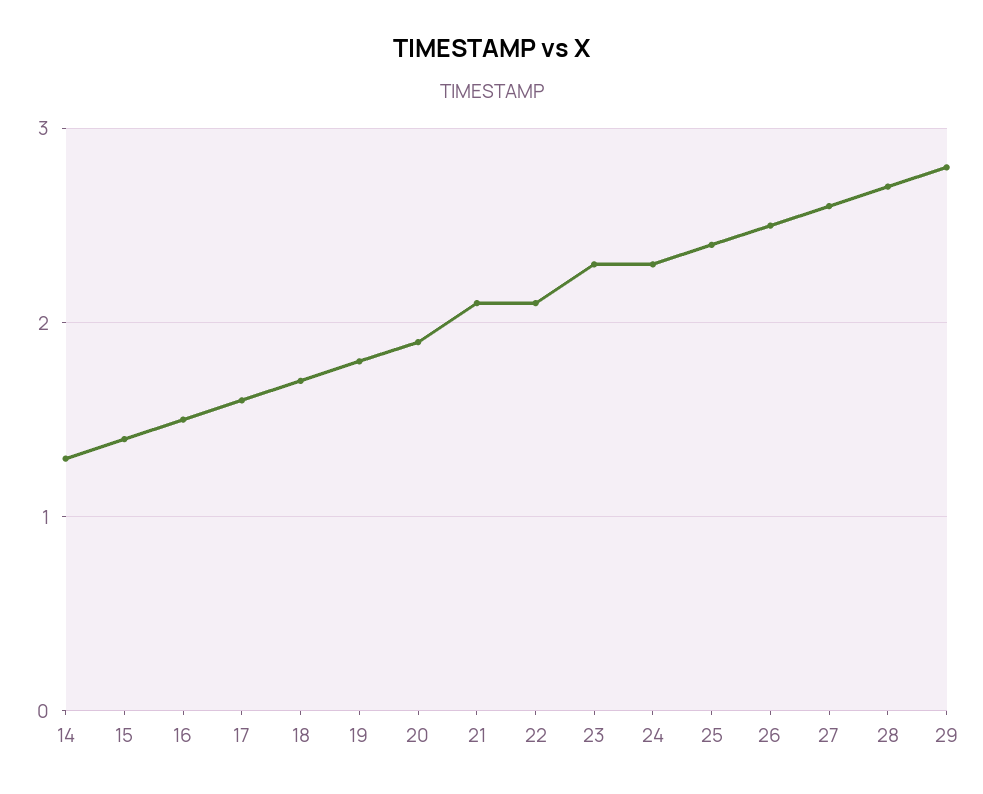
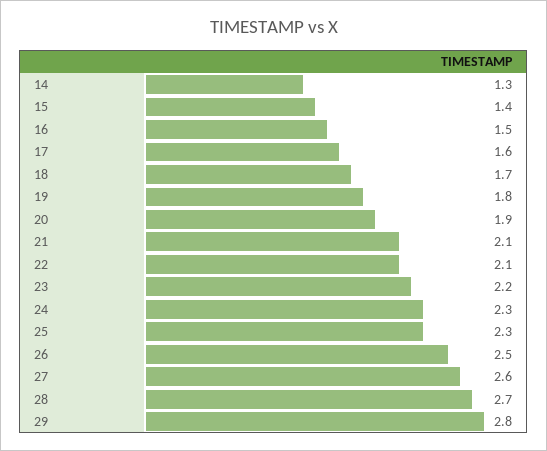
  {
    "14": 1.3,
    "15": 1.4,
    "16": 1.5,
    "17": 1.6,
    "18": 1.7,
    "19": 1.8,
    "20": 1.9,
    "21": 2.1,
    "22": 2.1,
-   "23": 2.3,
+   "23": 2.2,
    "24": 2.3,
-   "25": 2.4,
+   "25": 2.3,
    "26": 2.5,
    "27": 2.6,
    "28": 2.7,
    "29": 2.8
  }

